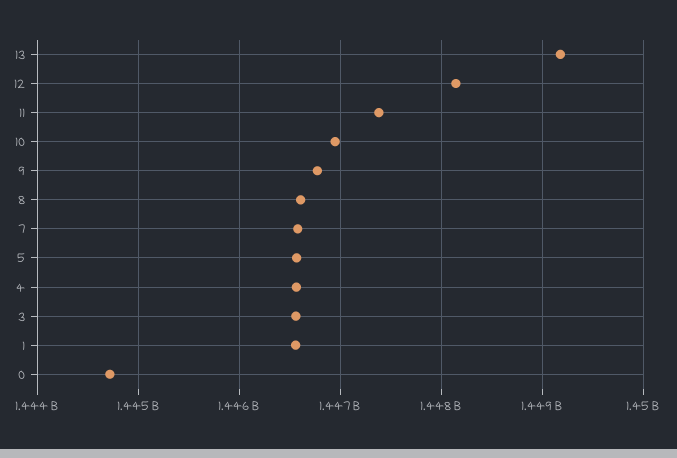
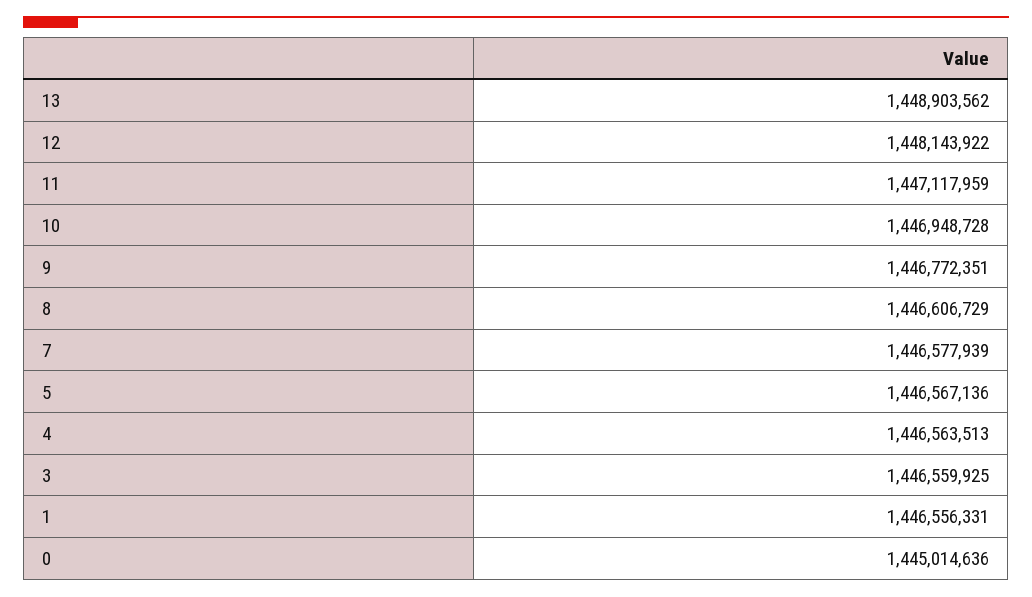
  {
-   "13": 1449200000,
+   "13": 1448903562,
    "12": 1448143922,
-   "11": 1447400000,
+   "11": 1447117959,
    "10": 1446948728,
    "9": 1446772351,
    "8": 1446606729,
    "7": 1446577939,
    "5": 1446567136,
    "4": 1446563513,
    "3": 1446559925,
    "1": 1446556331,
-   "0": 1444700000
+   "0": 1445014636
  }

